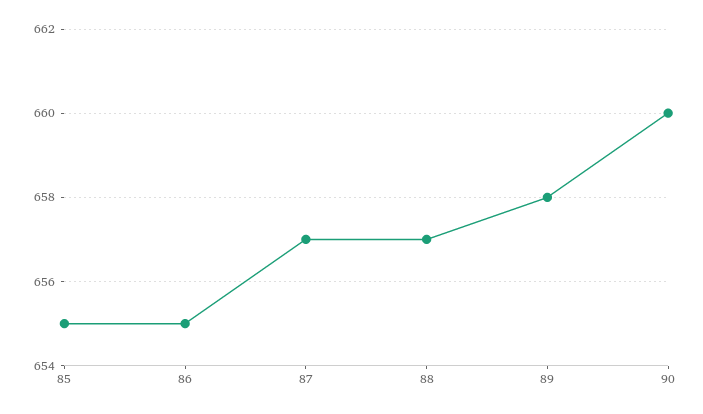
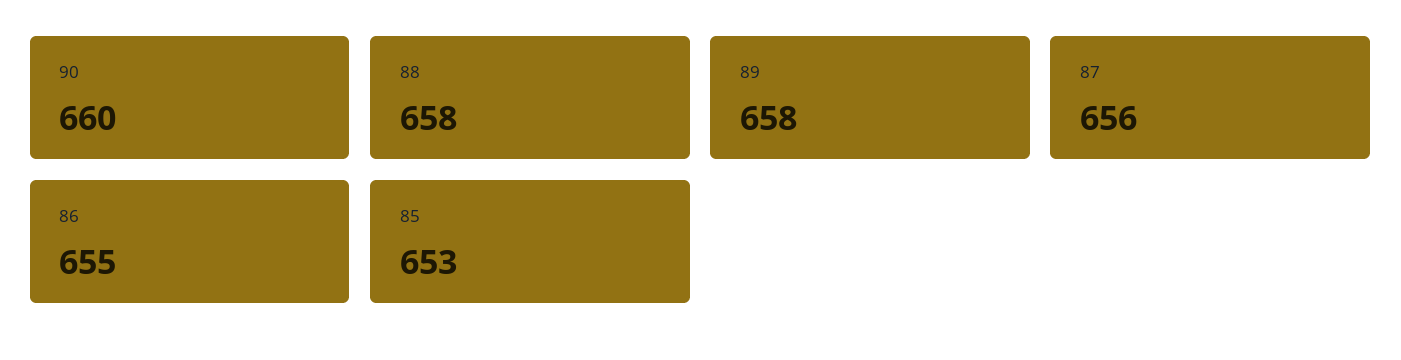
  {
-   "85": 655,
+   "85": 653,
    "86": 655,
-   "87": 657,
+   "87": 656,
-   "88": 657,
+   "88": 658,
    "89": 658,
    "90": 660
  }

